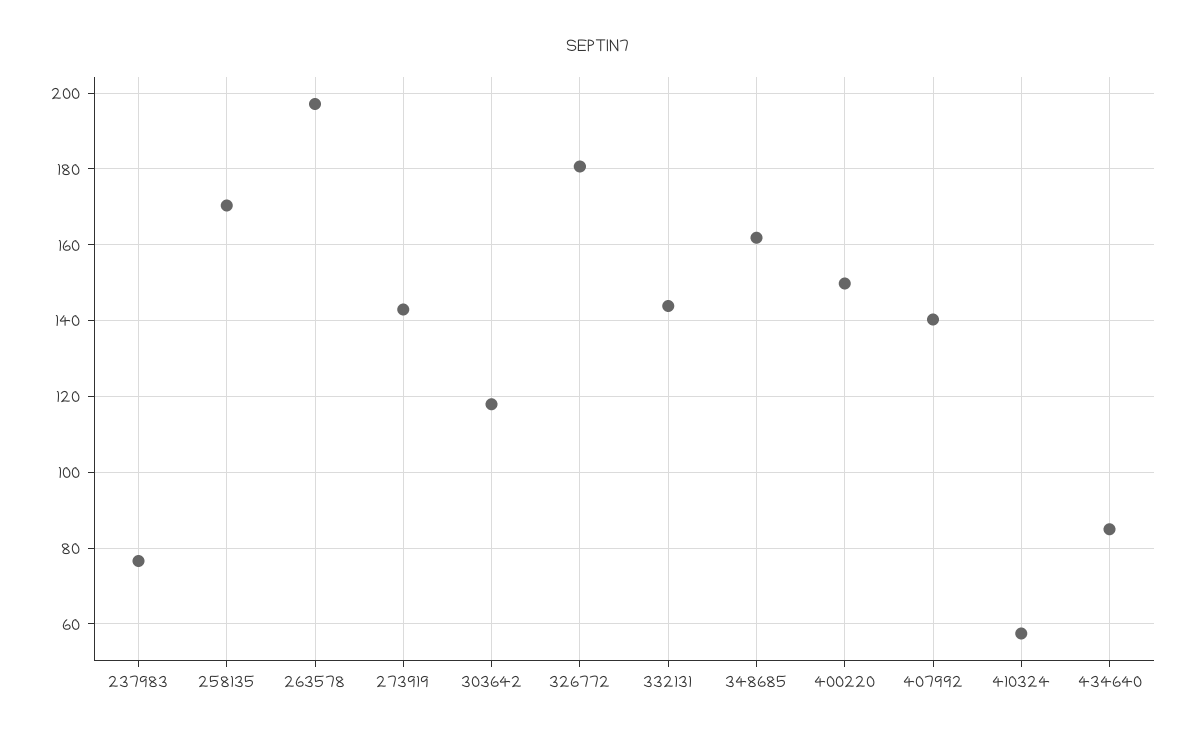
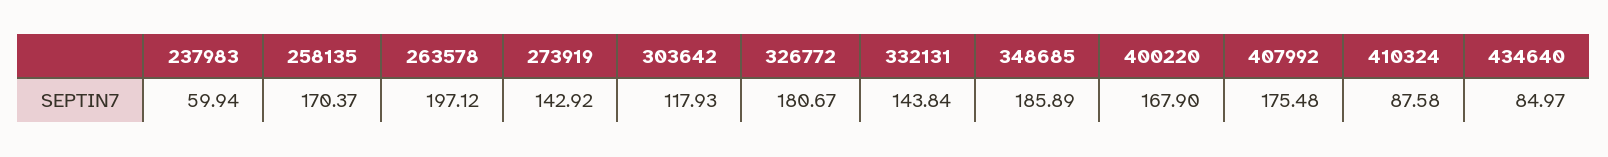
  {
-   "237983": 76,
+   "237983": 59.94,
    "258135": 170.37,
    "263578": 197.12,
    "273919": 142.92,
    "303642": 117.93,
    "326772": 180.67,
    "332131": 143.84,
-   "348685": 162,
+   "348685": 185.89,
-   "400220": 150,
+   "400220": 167.9,
-   "407992": 140,
+   "407992": 175.48,
-   "410324": 58,
+   "410324": 87.58,
    "434640": 84.97
  }

